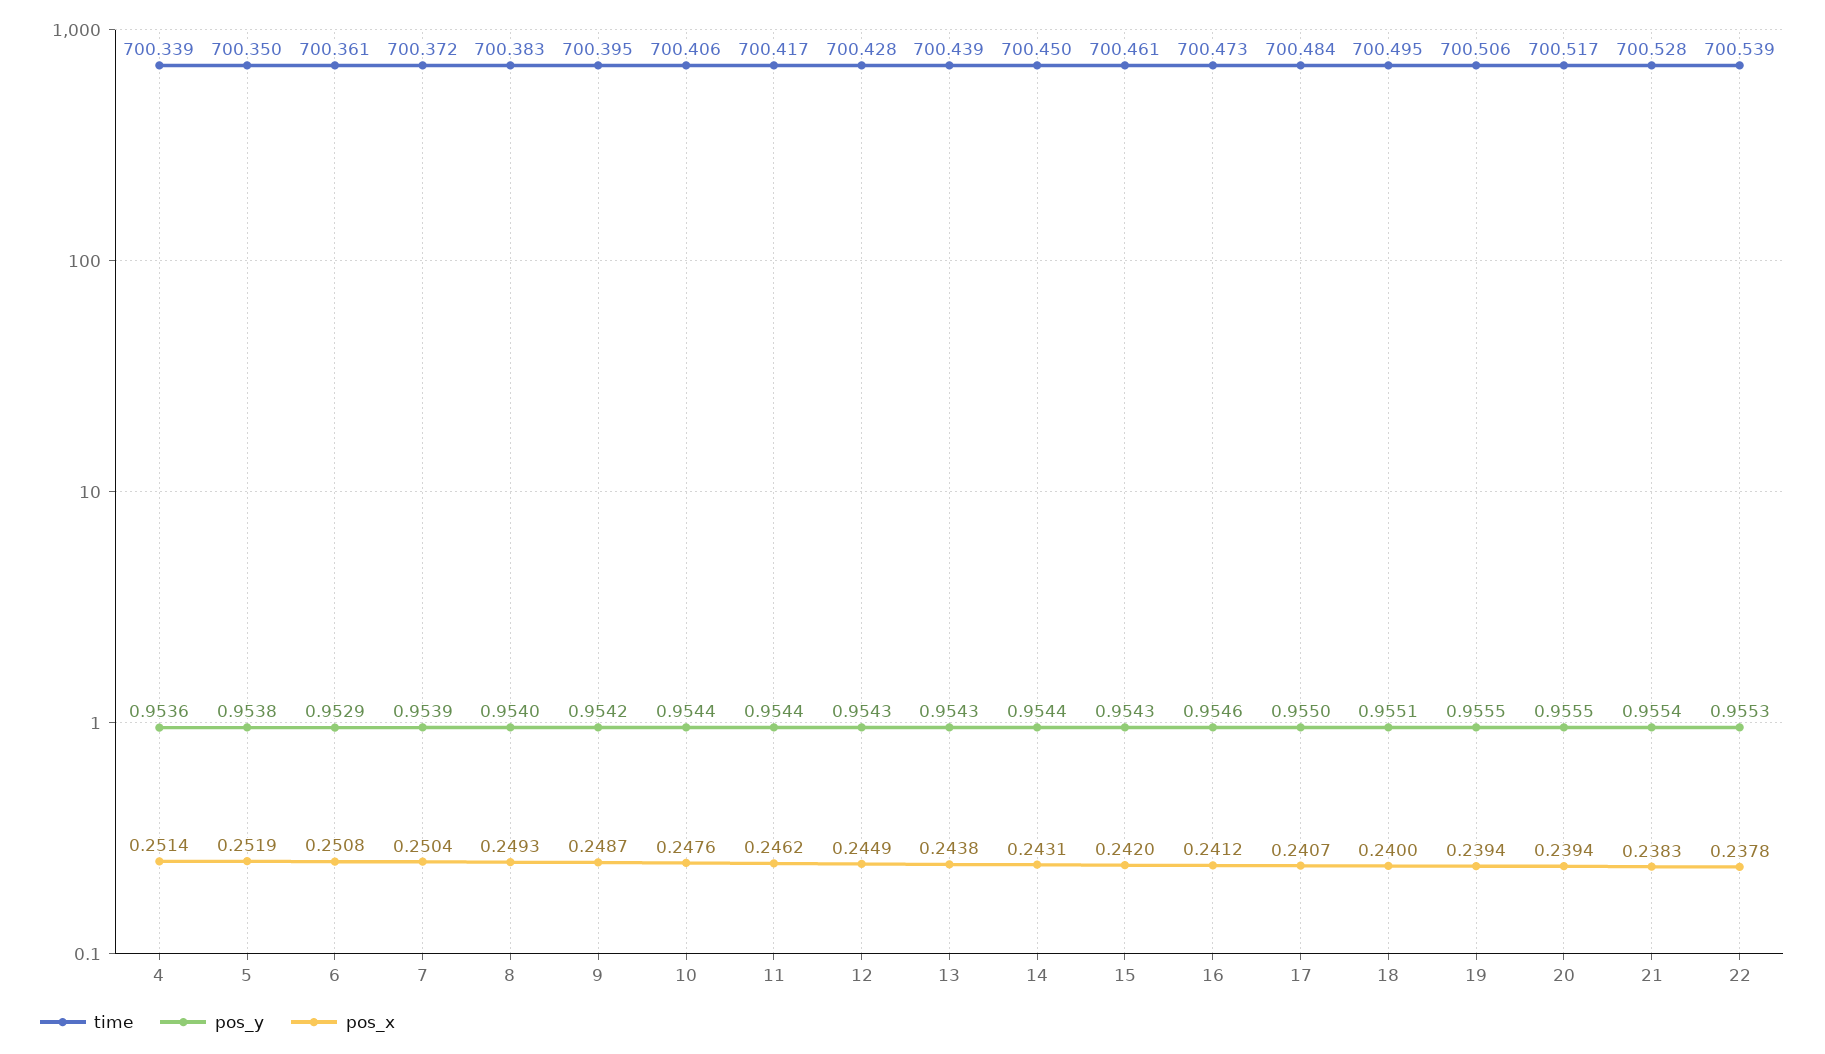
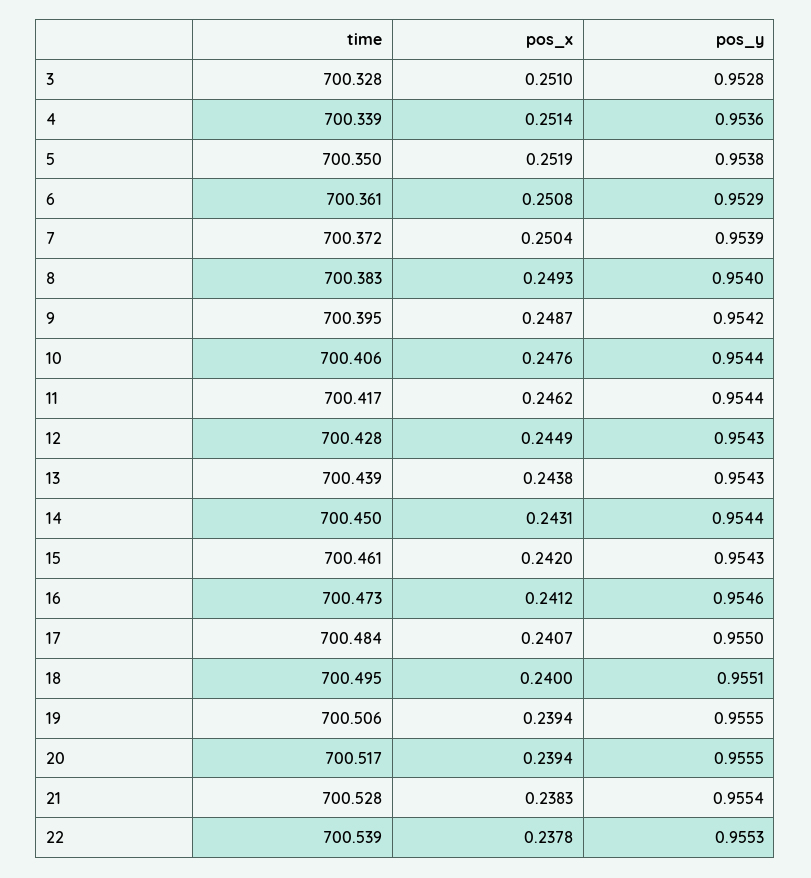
  {
    "time": {
      "4": 700.339,
      "5": 700.35,
      "6": 700.361,
      "7": 700.372,
      "8": 700.383,
      "9": 700.395,
      "10": 700.406,
      "11": 700.417,
      "12": 700.428,
      "13": 700.439,
      "14": 700.45,
      "15": 700.461,
      "16": 700.473,
      "17": 700.484,
      "18": 700.495,
      "19": 700.506,
      "20": 700.517,
      "21": 700.528,
-     "22": 700.539
+     "22": 700.539,
+     "3": 700.328
    },
    "pos_y": {
      "4": 0.9536,
      "5": 0.9538,
      "6": 0.9529,
      "7": 0.9539,
      "8": 0.954,
      "9": 0.9542,
      "10": 0.9544,
      "11": 0.9544,
      "12": 0.9543,
      "13": 0.9543,
      "14": 0.9544,
      "15": 0.9543,
      "16": 0.9546,
      "17": 0.955,
      "18": 0.9551,
      "19": 0.9555,
      "20": 0.9555,
      "21": 0.9554,
-     "22": 0.9553
+     "22": 0.9553,
+     "3": 0.9528
    },
    "pos_x": {
      "4": 0.2514,
      "5": 0.2519,
      "6": 0.2508,
      "7": 0.2504,
      "8": 0.2493,
      "9": 0.2487,
      "10": 0.2476,
      "11": 0.2462,
      "12": 0.2449,
      "13": 0.2438,
      "14": 0.2431,
      "15": 0.242,
      "16": 0.2412,
      "17": 0.2407,
      "18": 0.24,
      "19": 0.2394,
      "20": 0.2394,
      "21": 0.2383,
-     "22": 0.2378
+     "22": 0.2378,
+     "3": 0.251
    }
  }

